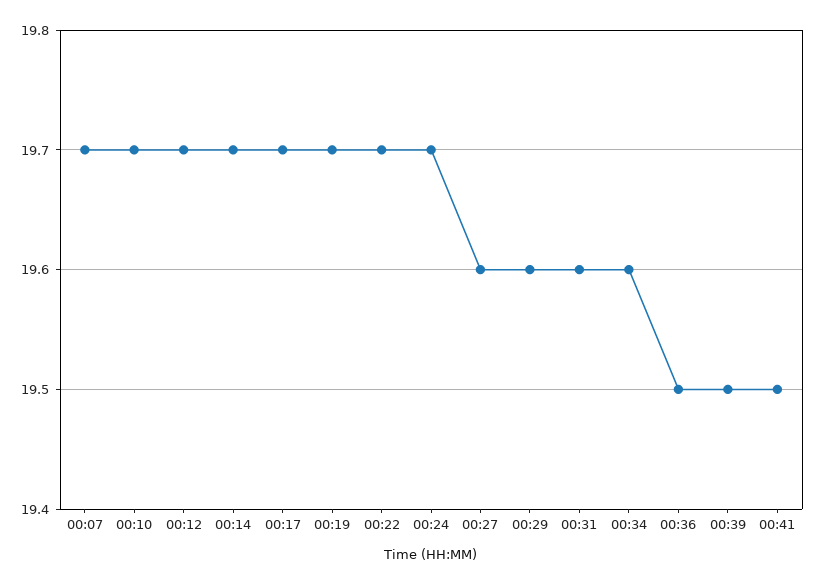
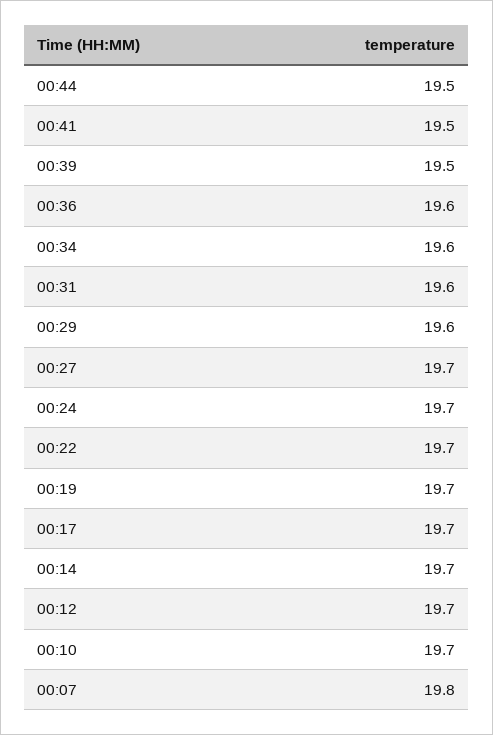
  {
-   "00:07": 19.7,
+   "00:07": 19.8,
    "00:10": 19.7,
    "00:12": 19.7,
    "00:14": 19.7,
    "00:17": 19.7,
    "00:19": 19.7,
    "00:22": 19.7,
    "00:24": 19.7,
-   "00:27": 19.6,
+   "00:27": 19.7,
    "00:29": 19.6,
    "00:31": 19.6,
    "00:34": 19.6,
-   "00:36": 19.5,
+   "00:36": 19.6,
    "00:39": 19.5,
-   "00:41": 19.5
+   "00:41": 19.5,
+   "00:44": 19.5
  }

